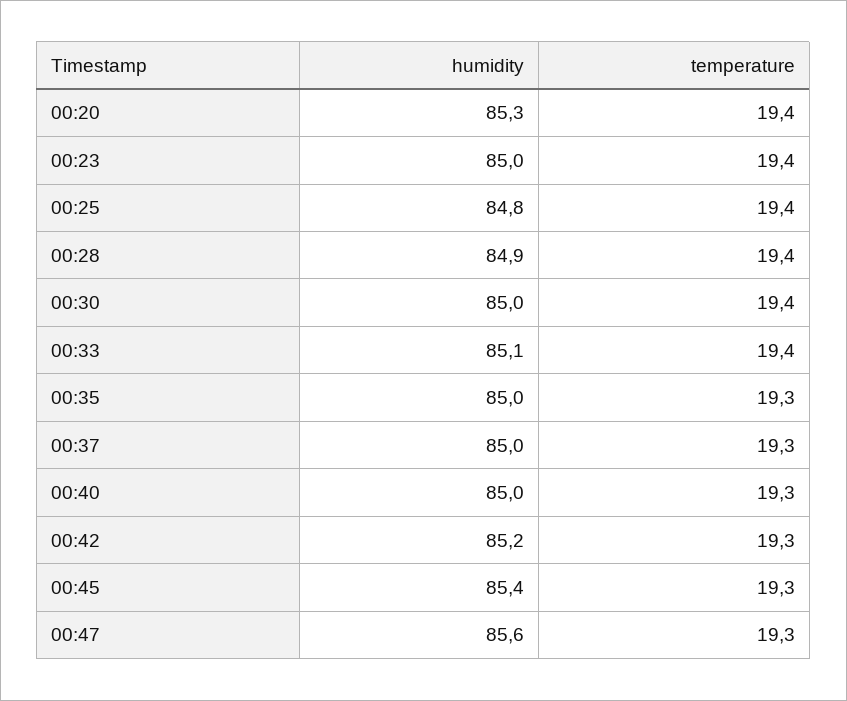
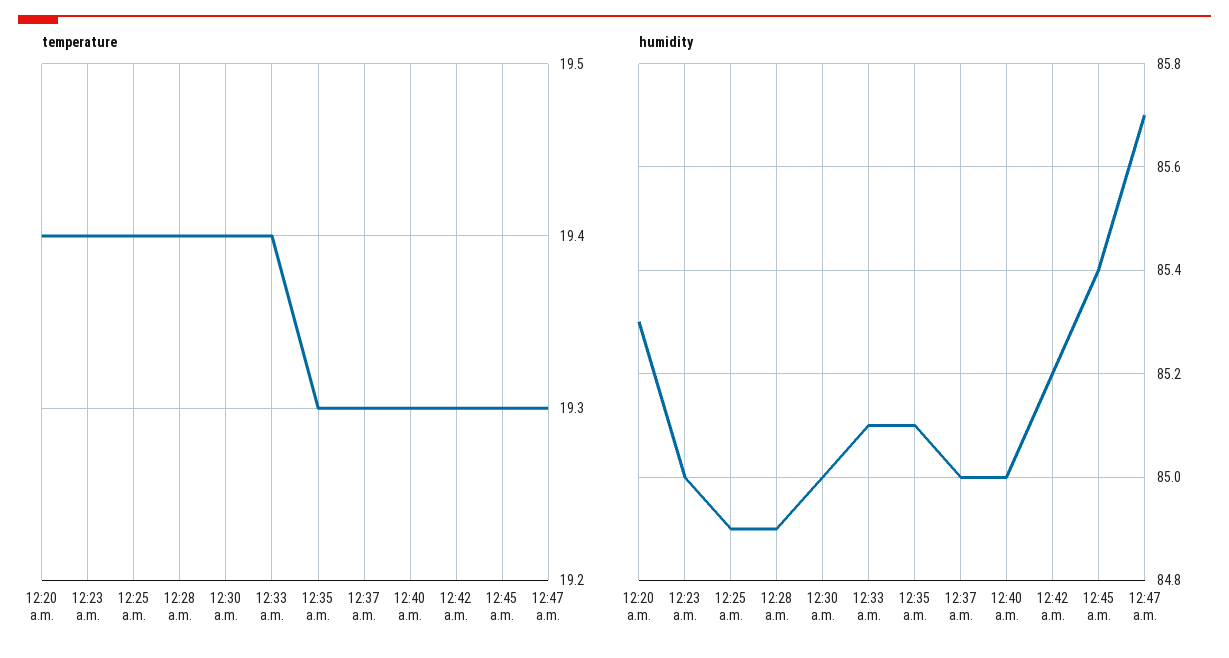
  {
    "humidity": {
      "00:20": 85.3,
      "00:23": 85,
-     "00:25": 84.8,
+     "00:25": 84.9,
      "00:28": 84.9,
      "00:30": 85,
      "00:33": 85.1,
-     "00:35": 85,
+     "00:35": 85.1,
      "00:37": 85,
      "00:40": 85,
      "00:42": 85.2,
      "00:45": 85.4,
-     "00:47": 85.6
+     "00:47": 85.7
    },
    "temperature": {
      "00:20": 19.4,
      "00:23": 19.4,
      "00:25": 19.4,
      "00:28": 19.4,
      "00:30": 19.4,
      "00:33": 19.4,
      "00:35": 19.3,
      "00:37": 19.3,
      "00:40": 19.3,
      "00:42": 19.3,
      "00:45": 19.3,
      "00:47": 19.3
    }
  }

